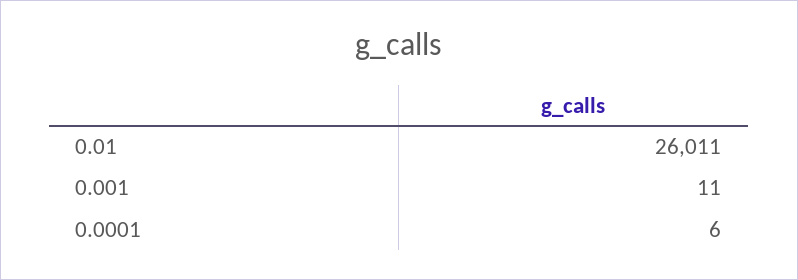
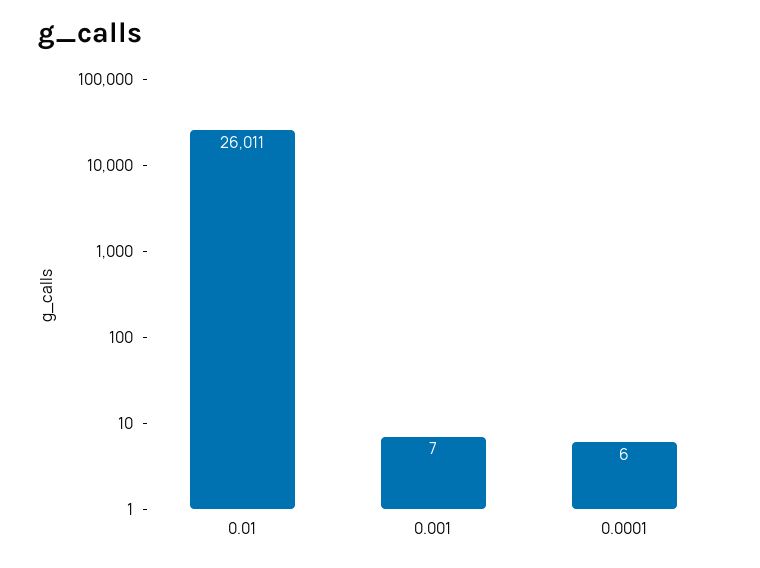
  {
    "0.01": 26011,
-   "0.001": 11,
+   "0.001": 7,
    "0.0001": 6
  }

